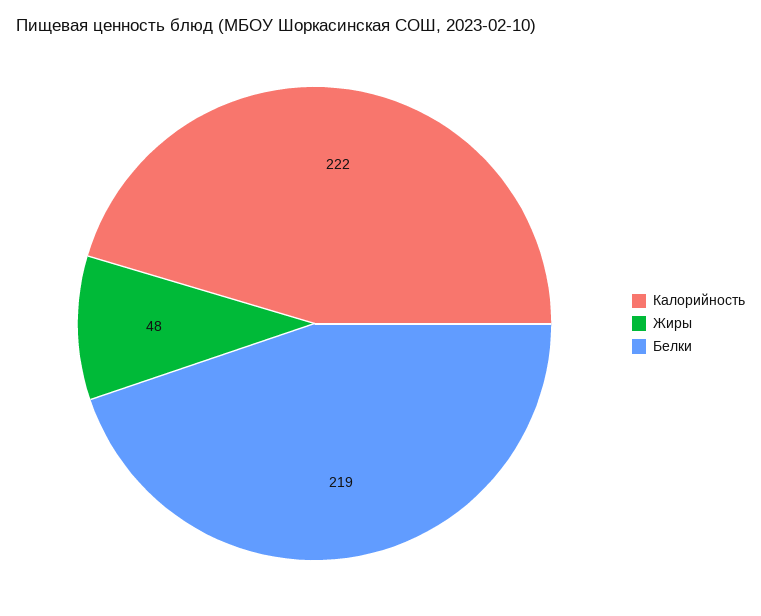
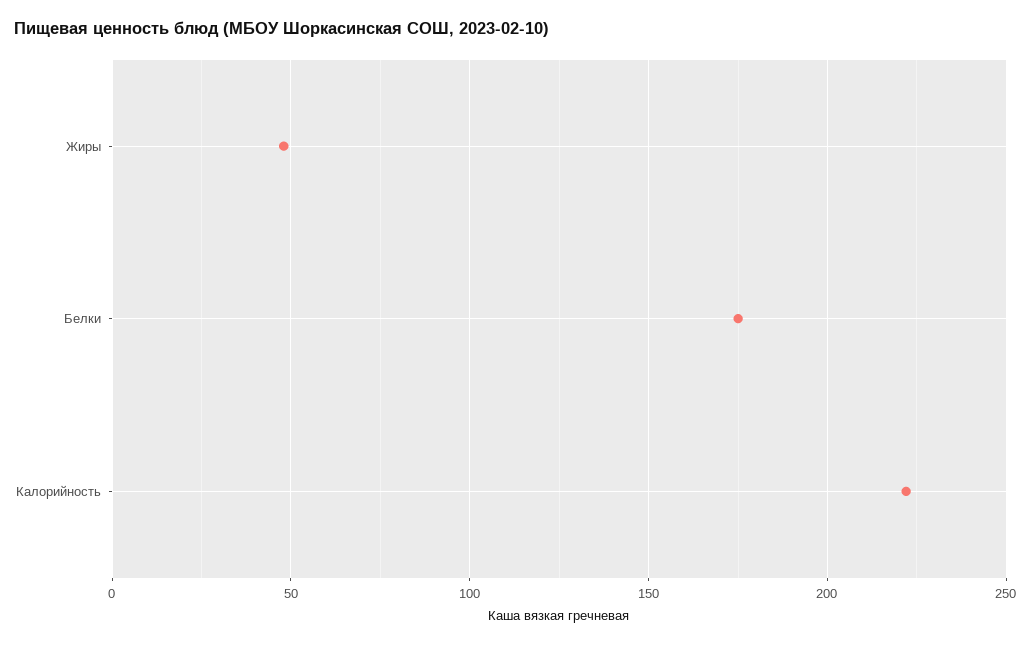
  {
    "Калорийность": 222,
    "Жиры": 48,
-   "Белки": 219
+   "Белки": 175
  }

